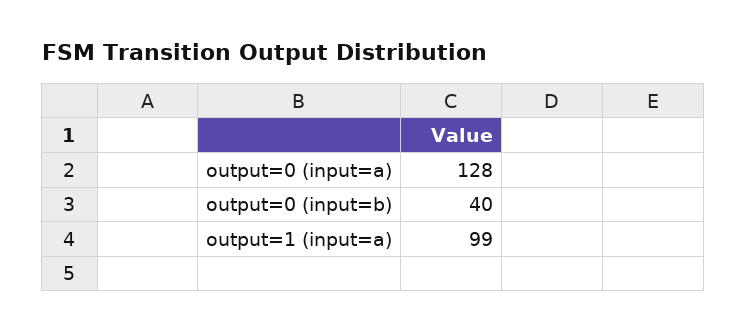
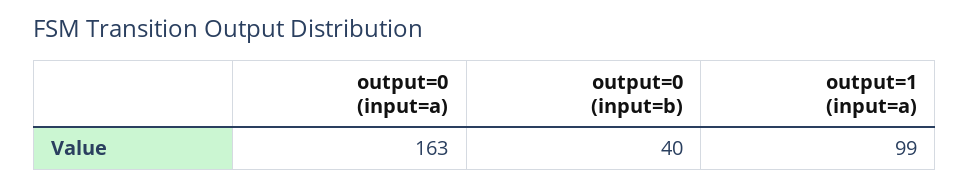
  {
-   "output=0 (input=a)": 128,
+   "output=0 (input=a)": 163,
    "output=0 (input=b)": 40,
    "output=1 (input=a)": 99
  }

